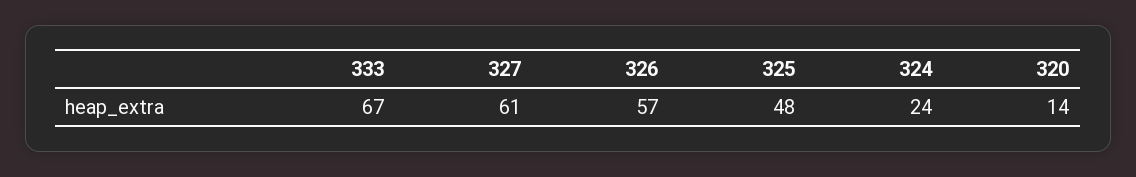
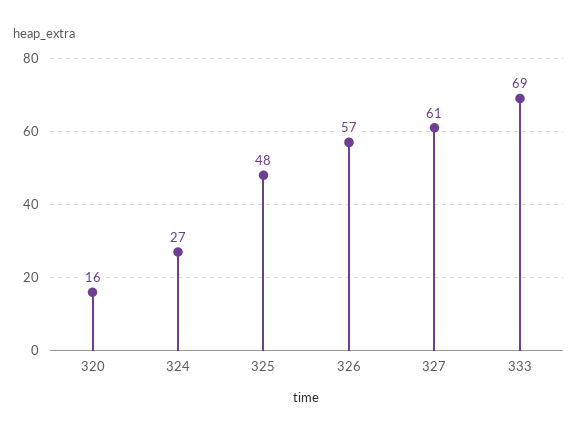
  {
-   "333": 67,
+   "333": 69,
    "327": 61,
    "326": 57,
    "325": 48,
-   "324": 24,
+   "324": 27,
-   "320": 14
+   "320": 16
  }

